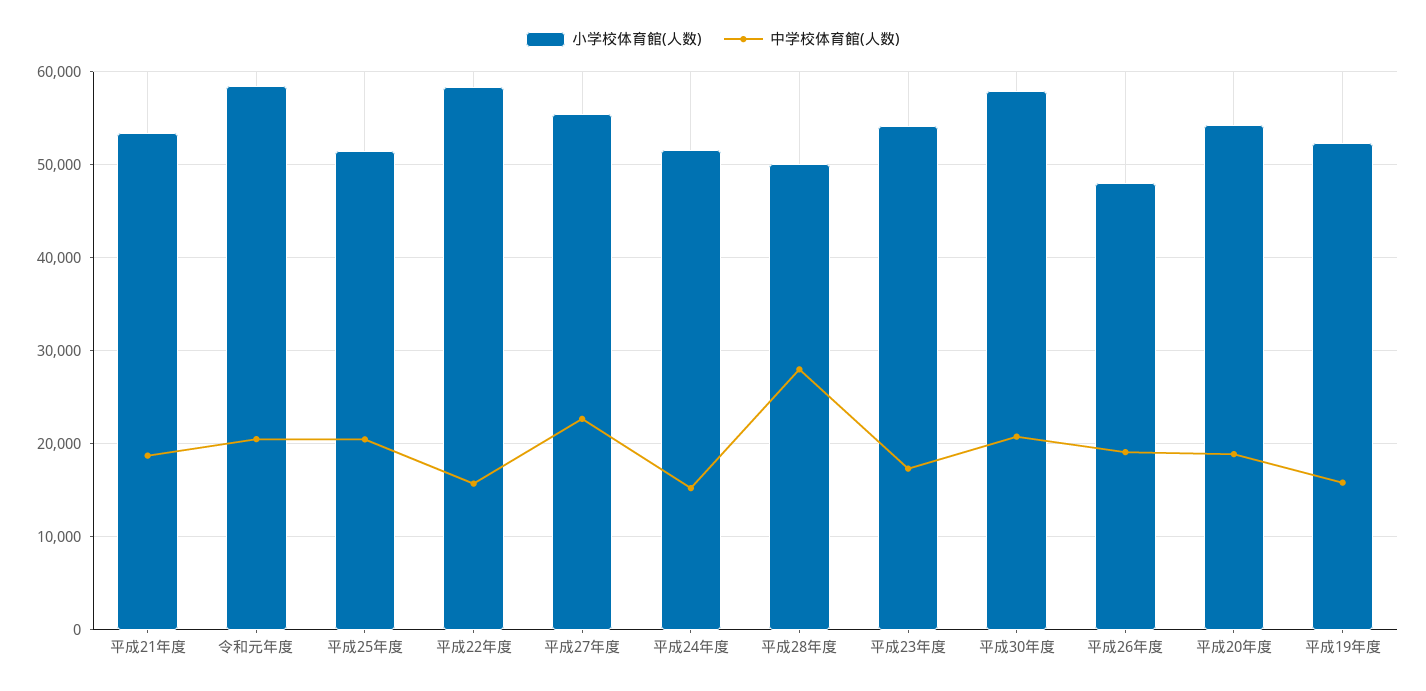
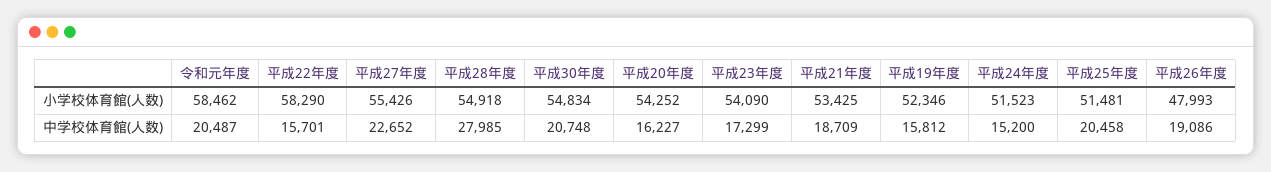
  {
    "小学校体育館(人数)": {
      "平成21年度": 53425,
      "令和元年度": 58462,
      "平成25年度": 51481,
      "平成22年度": 58290,
      "平成27年度": 55426,
      "平成24年度": 51523,
-     "平成28年度": 50000,
+     "平成28年度": 54918,
      "平成23年度": 54090,
-     "平成30年度": 58000,
+     "平成30年度": 54834,
      "平成26年度": 47993,
      "平成20年度": 54252,
      "平成19年度": 52346
    },
    "中学校体育館(人数)": {
      "平成21年度": 18709,
      "令和元年度": 20487,
      "平成25年度": 20458,
      "平成22年度": 15701,
      "平成27年度": 22652,
      "平成24年度": 15200,
      "平成28年度": 27985,
      "平成23年度": 17299,
      "平成30年度": 20748,
      "平成26年度": 19086,
-     "平成20年度": 19000,
+     "平成20年度": 16227,
      "平成19年度": 15812
    }
  }

